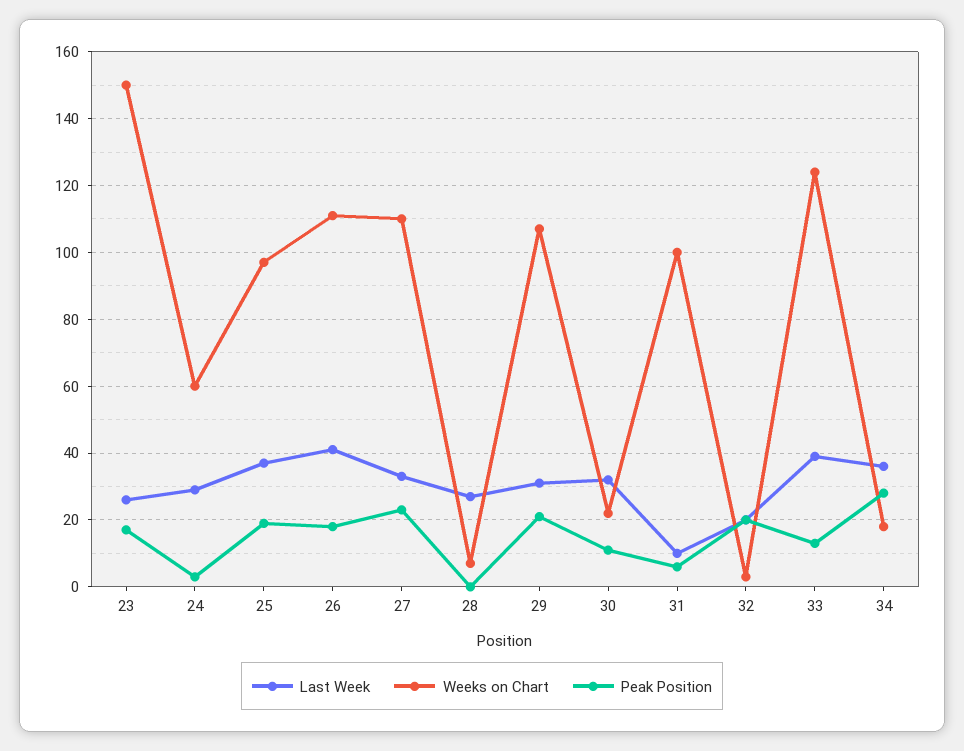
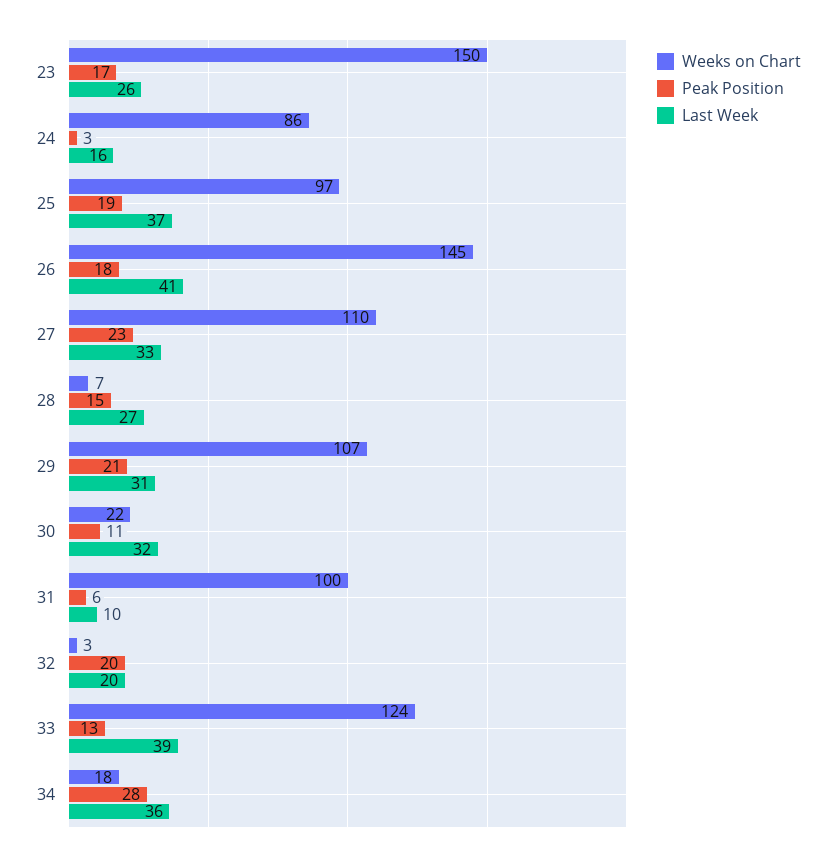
  {
    "Last Week": {
      "23": 26,
-     "24": 30,
+     "24": 16,
      "25": 37,
      "26": 41,
      "27": 33,
      "28": 27,
      "29": 31,
      "30": 32,
      "31": 10,
      "32": 20,
      "33": 39,
      "34": 36
    },
    "Weeks on Chart": {
      "23": 150,
-     "24": 60,
+     "24": 86,
      "25": 97,
-     "26": 110,
+     "26": 145,
      "27": 110,
      "28": 7,
      "29": 107,
      "30": 22,
      "31": 100,
      "32": 3,
      "33": 124,
      "34": 18
    },
    "Peak Position": {
      "23": 17,
      "24": 3,
      "25": 19,
      "26": 18,
      "27": 23,
-     "28": 0,
+     "28": 15,
      "29": 21,
      "30": 11,
      "31": 6,
      "32": 20,
      "33": 13,
      "34": 28
    }
  }

